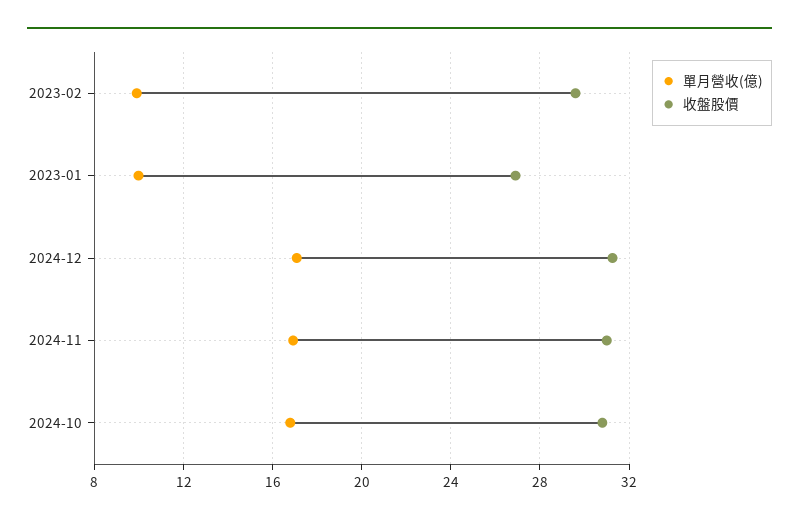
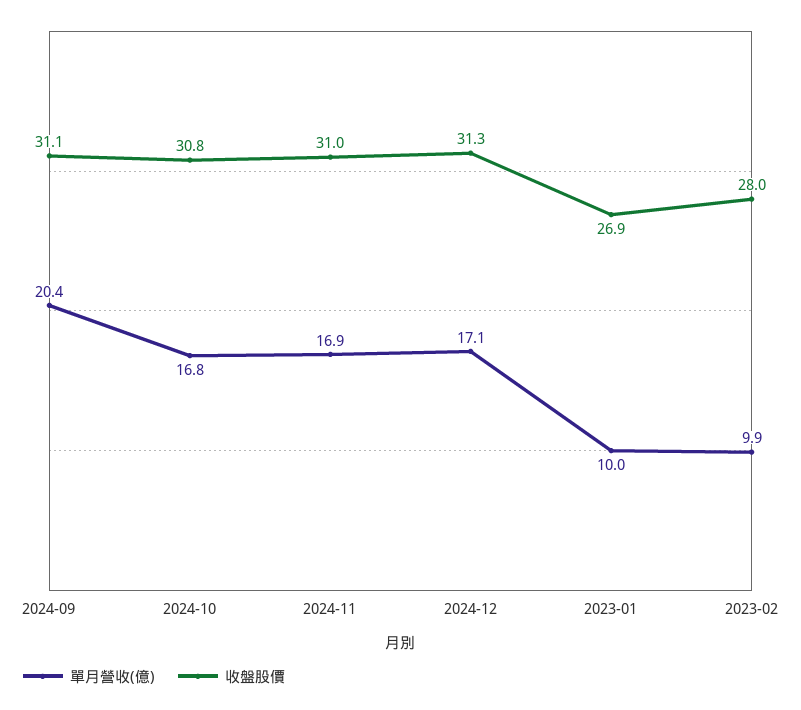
  {
    "單月營收(億)": {
      "2023-02": 9.9,
      "2023-01": 10,
      "2024-12": 17.1,
      "2024-11": 16.9,
-     "2024-10": 16.8
+     "2024-10": 16.8,
+     "2024-09": 20.4
    },
    "收盤股價": {
-     "2023-02": 29.5,
+     "2023-02": 28,
      "2023-01": 26.9,
      "2024-12": 31.3,
      "2024-11": 31,
-     "2024-10": 30.8
+     "2024-10": 30.8,
+     "2024-09": 31.1
    }
  }

